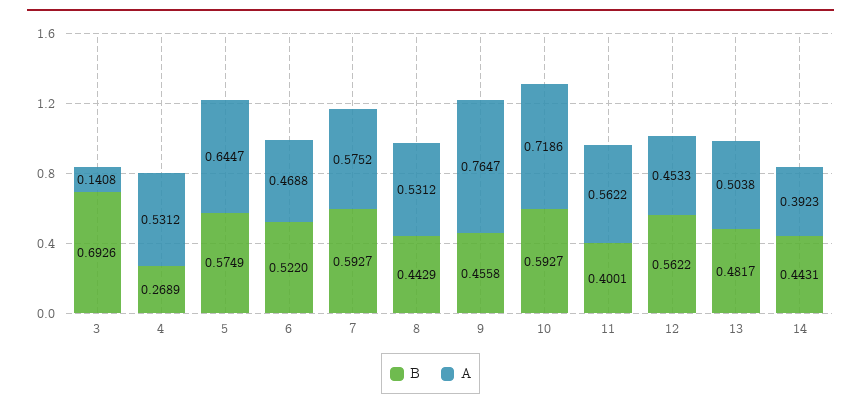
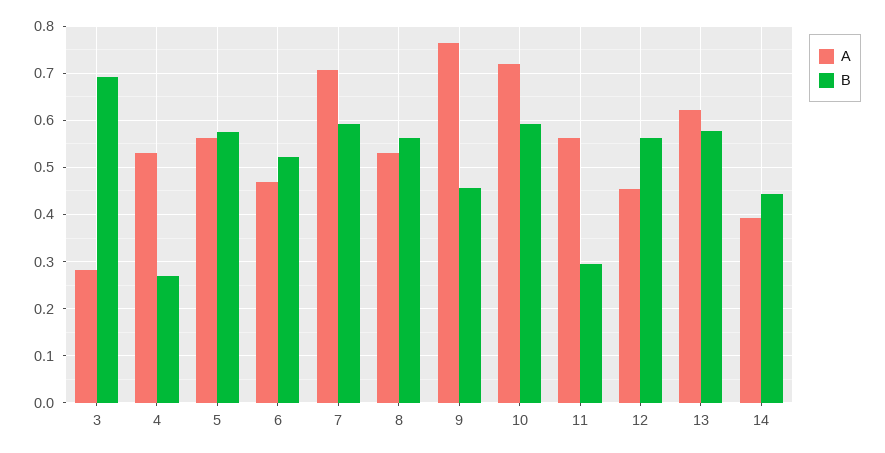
  {
    "B": {
      "3": 0.6926,
      "4": 0.2689,
      "5": 0.5749,
      "6": 0.522,
      "7": 0.5927,
-     "8": 0.4429,
+     "8": 0.56,
      "9": 0.4558,
      "10": 0.5927,
-     "11": 0.4001,
+     "11": 0.3,
      "12": 0.5622,
-     "13": 0.4817,
+     "13": 0.58,
      "14": 0.4431
    },
    "A": {
-     "3": 0.1408,
+     "3": 0.28,
      "4": 0.5312,
-     "5": 0.6447,
+     "5": 0.56,
      "6": 0.4688,
-     "7": 0.5752,
+     "7": 0.7,
      "8": 0.5312,
      "9": 0.7647,
      "10": 0.7186,
      "11": 0.5622,
      "12": 0.4533,
-     "13": 0.5038,
+     "13": 0.62,
      "14": 0.3923
    }
  }

